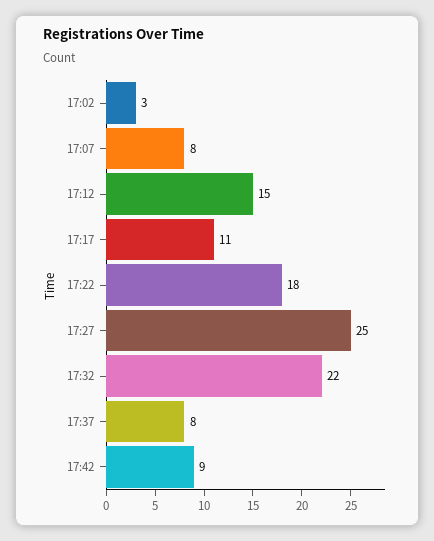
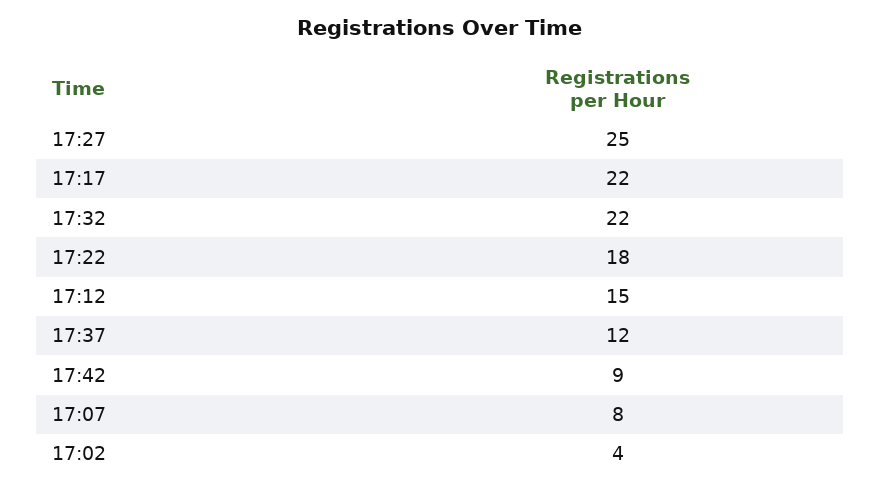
  {
-   "17:02": 3,
+   "17:02": 4,
    "17:07": 8,
    "17:12": 15,
-   "17:17": 11,
+   "17:17": 22,
    "17:22": 18,
    "17:27": 25,
    "17:32": 22,
-   "17:37": 8,
+   "17:37": 12,
    "17:42": 9
  }

